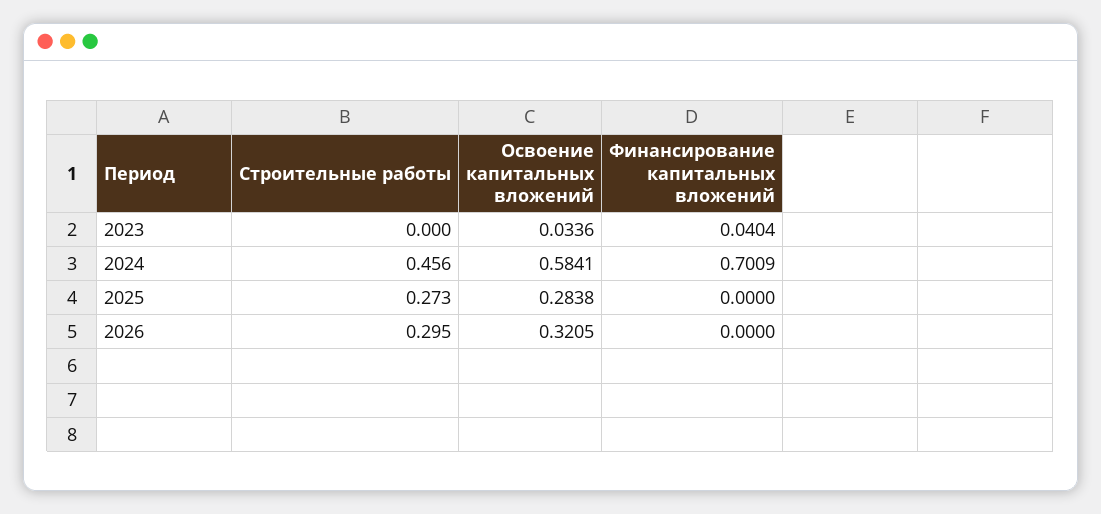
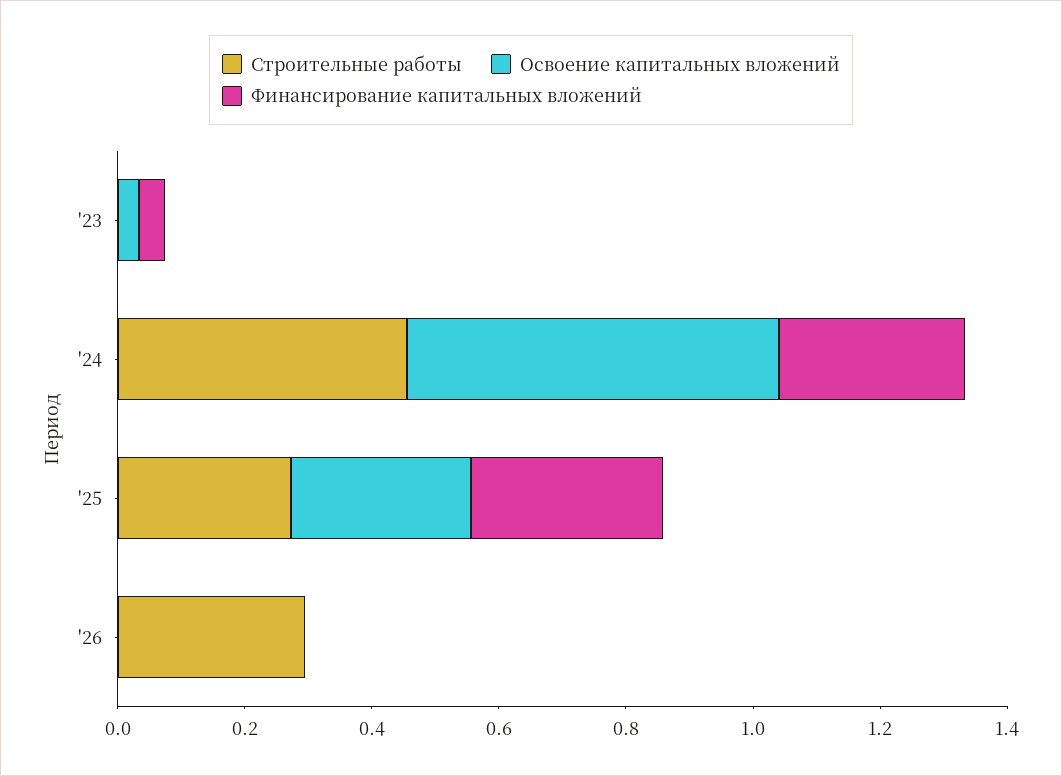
  {
    "Строительные работы": {
      "2023": 0,
      "2024": 0.456,
      "2025": 0.273,
      "2026": 0.295
    },
    "Освоение капитальных вложений": {
      "2023": 0.0336,
      "2024": 0.5841,
      "2025": 0.2838,
-     "2026": 0.3205
+     "2026": 0
    },
    "Финансирование капитальных вложений": {
      "2023": 0.0404,
-     "2024": 0.7009,
+     "2024": 0.3,
-     "2025": 0,
+     "2025": 0.3,
      "2026": 0
    }
  }

